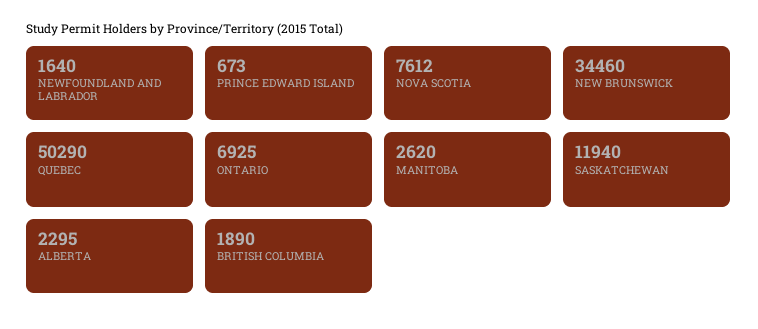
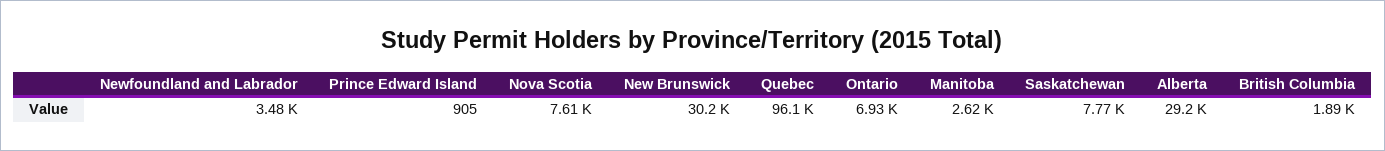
  {
-   "NEWFOUNDLAND AND LABRADOR": 1640,
+   "NEWFOUNDLAND AND LABRADOR": 3480,
-   "PRINCE EDWARD ISLAND": 673,
+   "PRINCE EDWARD ISLAND": 905,
    "NOVA SCOTIA": 7612,
-   "NEW BRUNSWICK": 34460,
+   "NEW BRUNSWICK": 30200,
-   "QUEBEC": 50290,
+   "QUEBEC": 96100,
    "ONTARIO": 6925,
    "MANITOBA": 2620,
-   "SASKATCHEWAN": 11940,
+   "SASKATCHEWAN": 7770,
-   "ALBERTA": 2295,
+   "ALBERTA": 29200,
    "BRITISH COLUMBIA": 1890
  }

